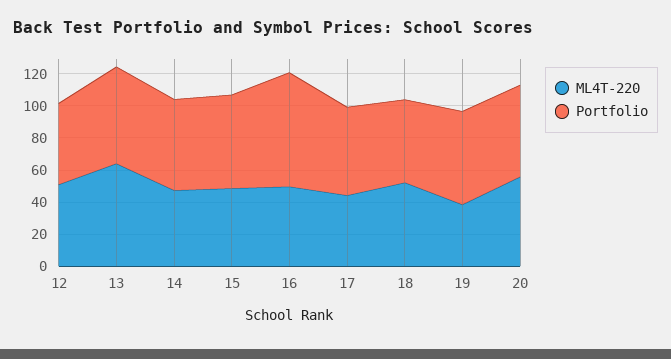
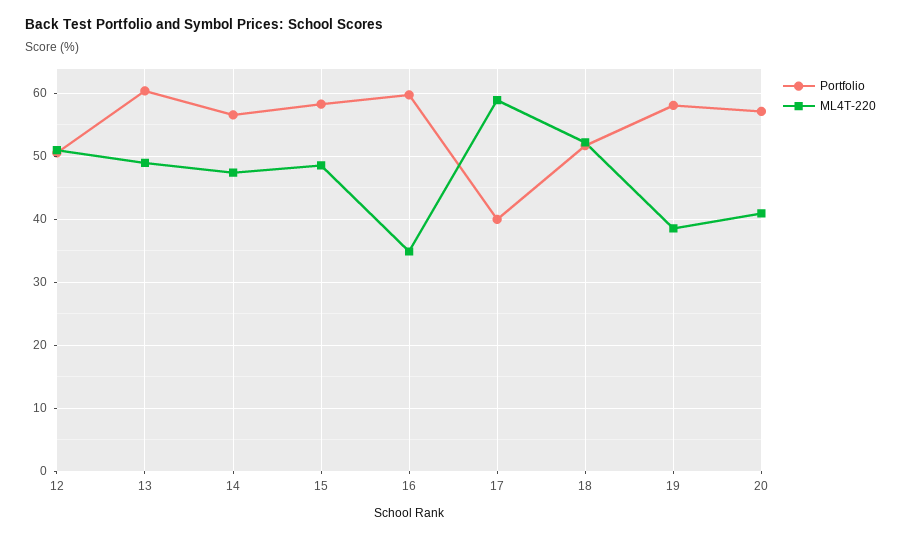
  {
    "ML4T-220": {
      "12": 51,
-     "13": 65,
+     "13": 49,
      "14": 47,
      "15": 49,
-     "16": 50,
+     "16": 35,
-     "17": 45,
+     "17": 59,
      "18": 52,
      "19": 39,
-     "20": 55
+     "20": 41
    },
    "Portfolio": {
      "12": 51,
      "13": 60,
      "14": 57,
      "15": 58,
-     "16": 70,
+     "16": 60,
-     "17": 55,
+     "17": 40,
      "18": 52,
      "19": 58,
      "20": 57
    }
  }

